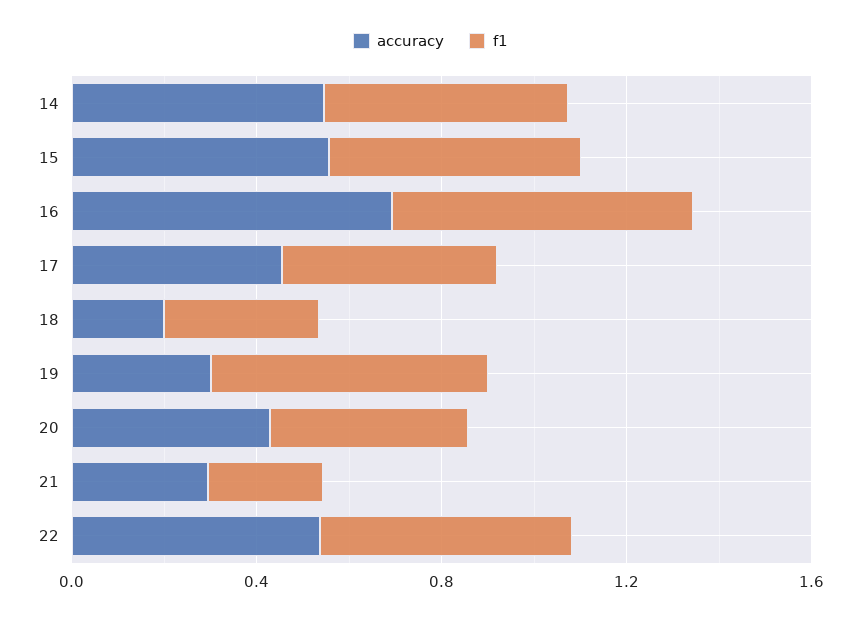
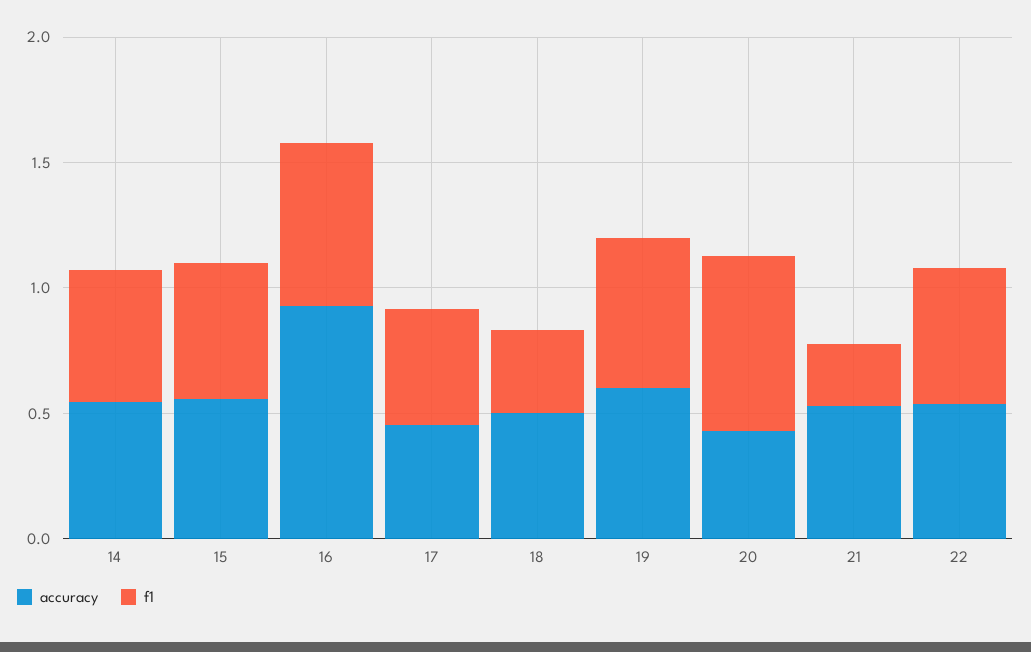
  {
    "accuracy": {
      "14": 0.5,
      "15": 0.6,
-     "16": 0.7,
+     "16": 0.9,
      "17": 0.5,
-     "18": 0.2,
+     "18": 0.5,
-     "19": 0.3,
+     "19": 0.6,
      "20": 0.4,
-     "21": 0.3,
+     "21": 0.5,
      "22": 0.5
    },
    "f1": {
      "14": 0.5,
      "15": 0.5,
      "16": 0.6,
      "17": 0.5,
      "18": 0.3,
      "19": 0.6,
-     "20": 0.4,
+     "20": 0.7,
      "21": 0.2,
      "22": 0.5
    }
  }

